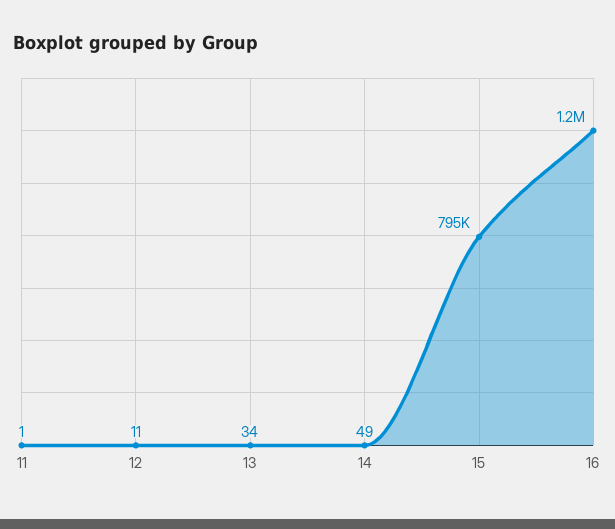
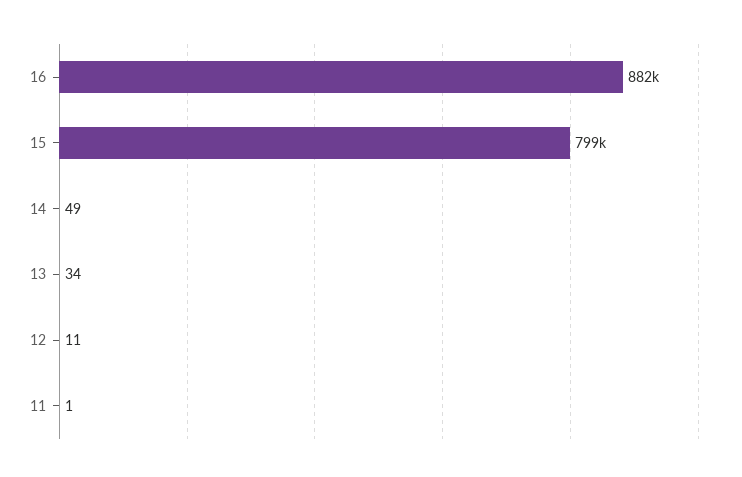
  {
    "11": 1,
    "12": 11,
    "13": 34,
    "14": 49,
-   "15": 795000,
+   "15": 799000,
-   "16": 1200000
+   "16": 882000
  }

